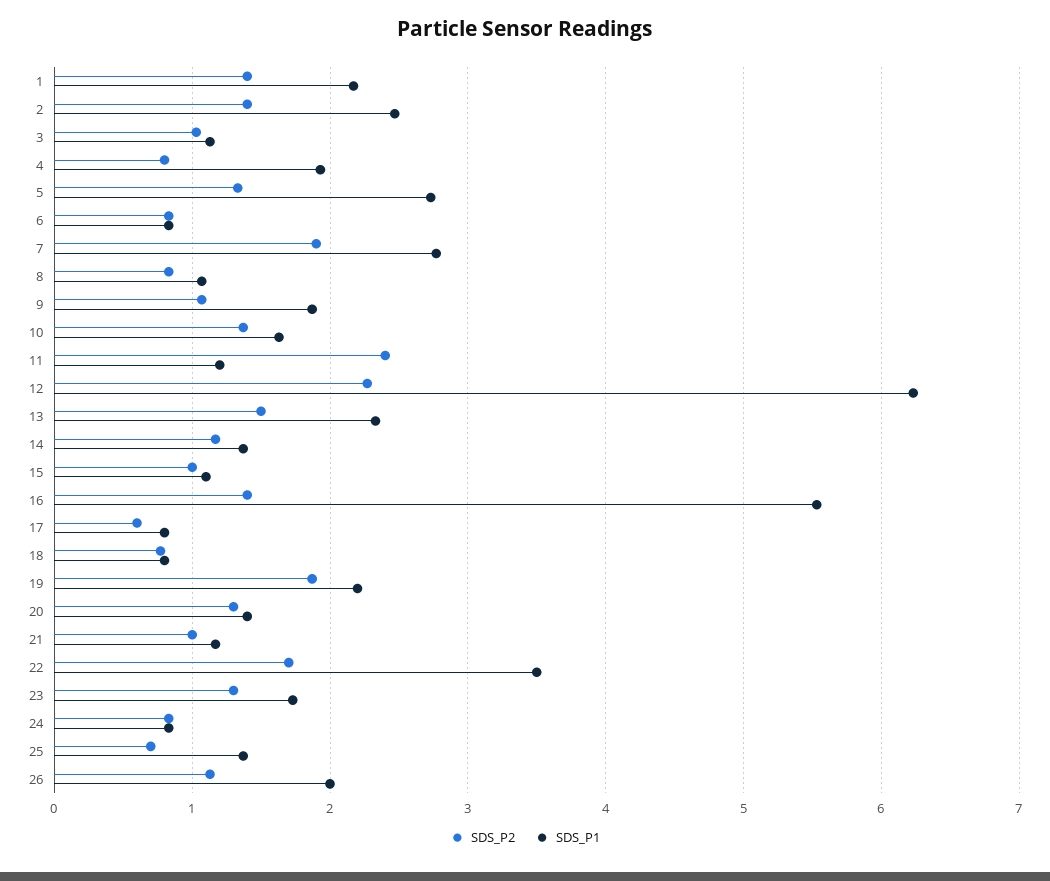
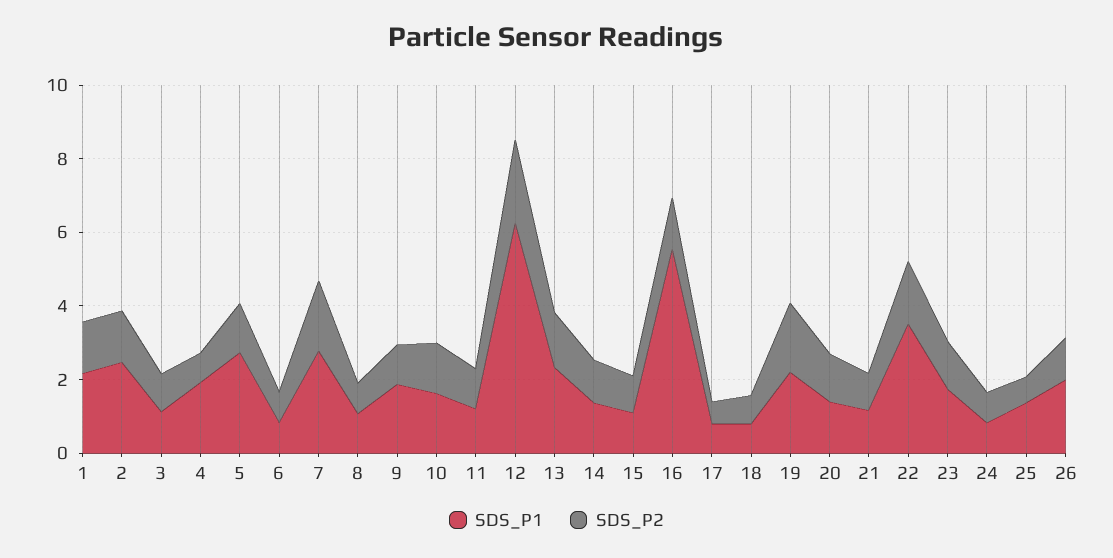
  {
    "SDS_P2": {
      "1": 1.4,
      "2": 1.4,
      "3": 1,
      "4": 0.8,
      "5": 1.3,
      "6": 0.8,
      "7": 1.9,
      "8": 0.8,
      "9": 1.1,
      "10": 1.4,
-     "11": 2.4,
+     "11": 1,
      "12": 2.3,
      "13": 1.5,
      "14": 1.2,
      "15": 1,
      "16": 1.4,
      "17": 0.6,
      "18": 0.8,
      "19": 1.9,
      "20": 1.3,
      "21": 1,
      "22": 1.7,
      "23": 1.3,
      "24": 0.8,
      "25": 0.7,
      "26": 1.1
    },
    "SDS_P1": {
      "1": 2.2,
      "2": 2.5,
      "3": 1.1,
      "4": 1.9,
      "5": 2.7,
      "6": 0.8,
      "7": 2.8,
      "8": 1.1,
      "9": 1.9,
      "10": 1.6,
      "11": 1.2,
      "12": 6.2,
      "13": 2.3,
      "14": 1.4,
      "15": 1.1,
      "16": 5.5,
      "17": 0.8,
      "18": 0.8,
      "19": 2.2,
      "20": 1.4,
      "21": 1.2,
      "22": 3.5,
      "23": 1.7,
      "24": 0.8,
      "25": 1.4,
      "26": 2
    }
  }

